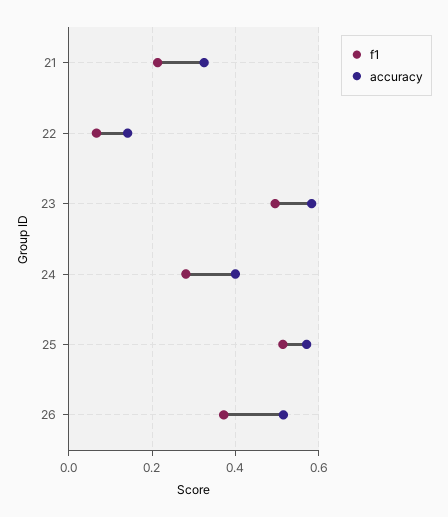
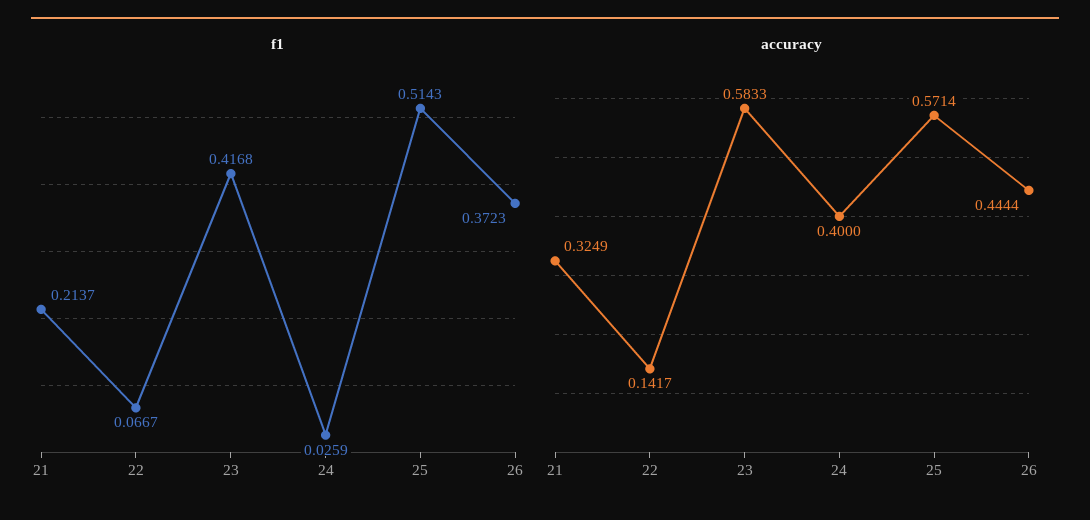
  {
    "f1": {
      "21": 0.2137,
      "22": 0.0667,
-     "23": 0.5,
+     "23": 0.4168,
-     "24": 0.28,
+     "24": 0.0259,
      "25": 0.5143,
      "26": 0.3723
    },
    "accuracy": {
      "21": 0.3249,
      "22": 0.1417,
      "23": 0.5833,
      "24": 0.4,
      "25": 0.5714,
-     "26": 0.52
+     "26": 0.4444
    }
  }

